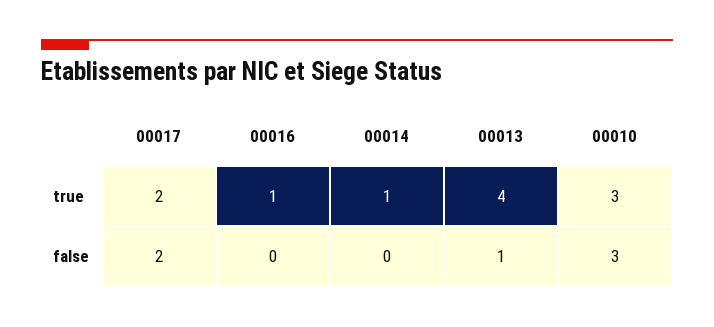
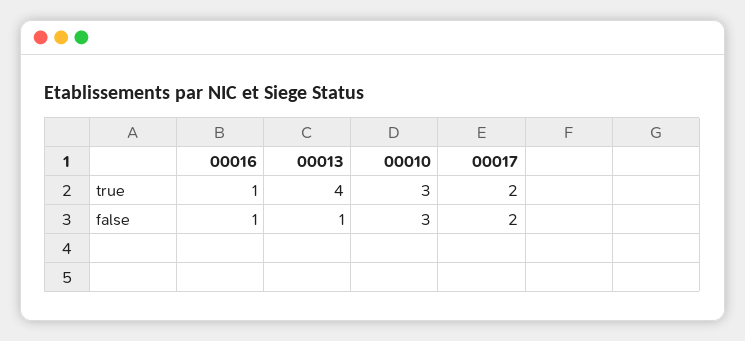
  {
    "00017": {
      "true": 2,
      "false": 2
    },
    "00016": {
      "true": 1,
-     "false": 0
+     "false": 1
    },
-   "00014": {
-     "true": 1,
-     "false": 0
-   },
    "00013": {
      "true": 4,
      "false": 1
    },
    "00010": {
      "true": 3,
      "false": 3
    }
  }

